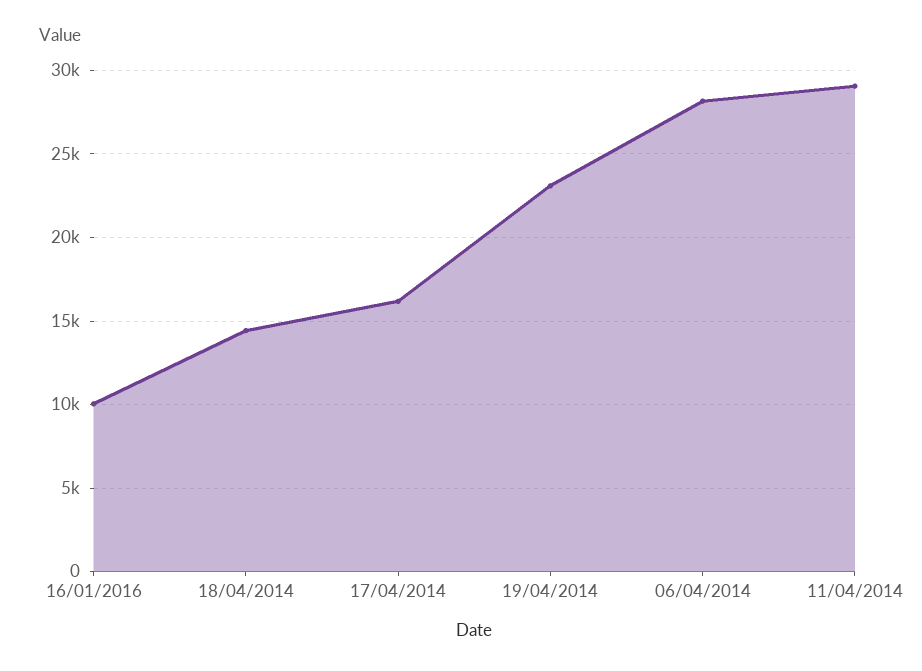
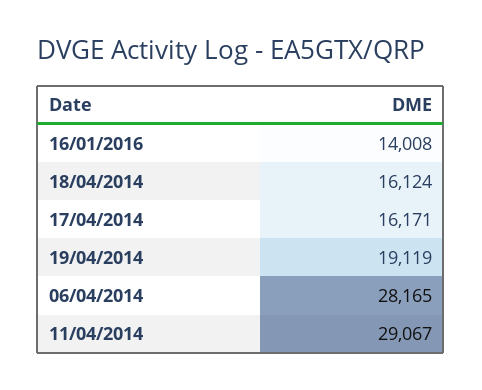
  {
-   "16/01/2016": 10000,
+   "16/01/2016": 14008,
-   "18/04/2014": 14500,
+   "18/04/2014": 16124,
    "17/04/2014": 16171,
-   "19/04/2014": 23000,
+   "19/04/2014": 19119,
    "06/04/2014": 28165,
    "11/04/2014": 29067
  }

